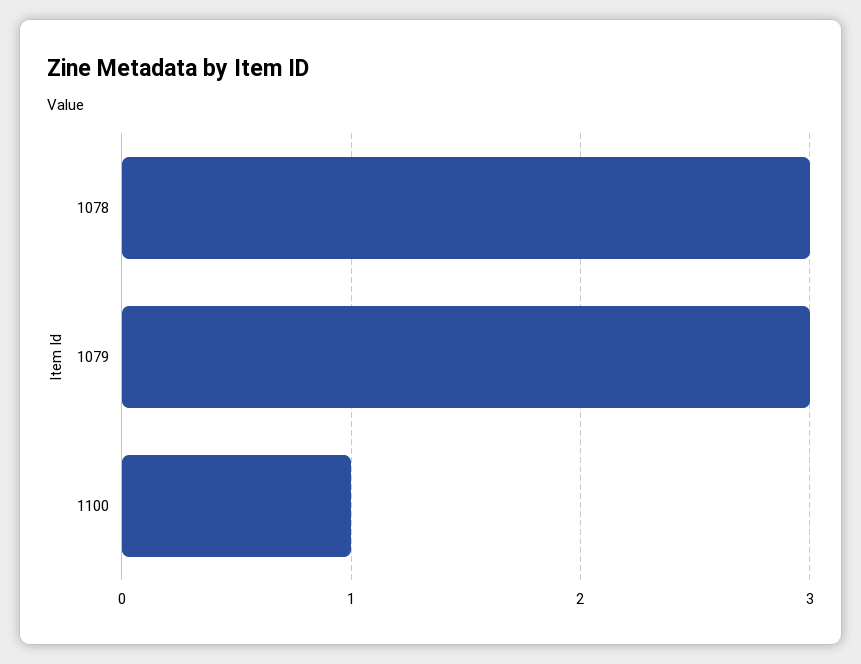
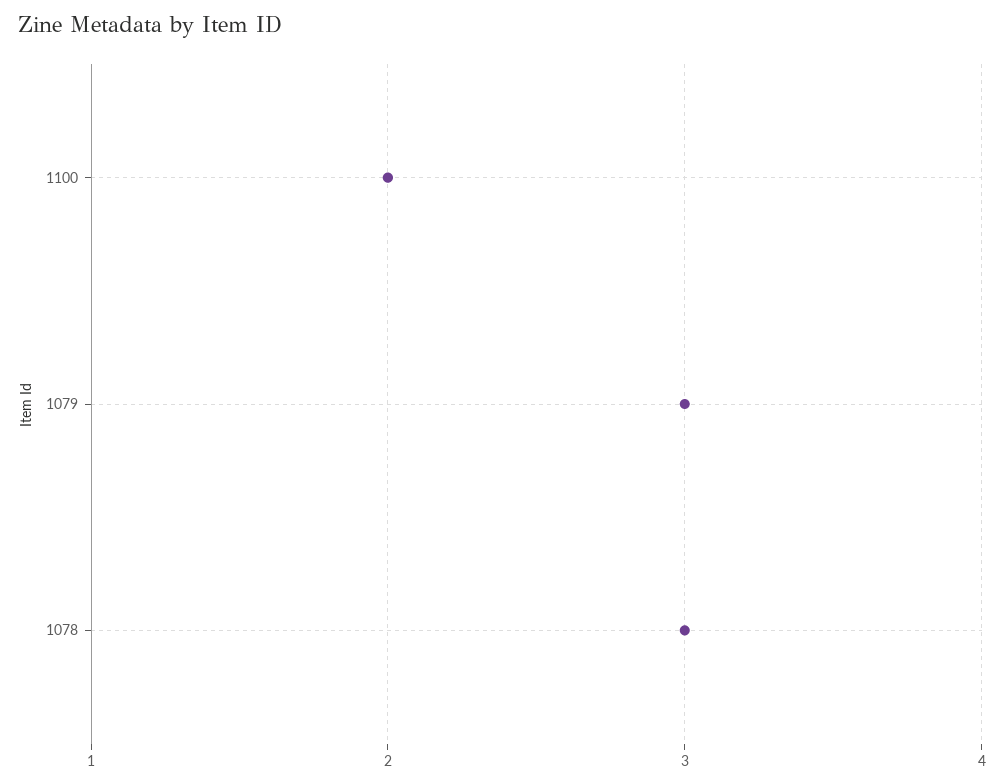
  {
    "1078": 3,
    "1079": 3,
-   "1100": 1
+   "1100": 2
  }

